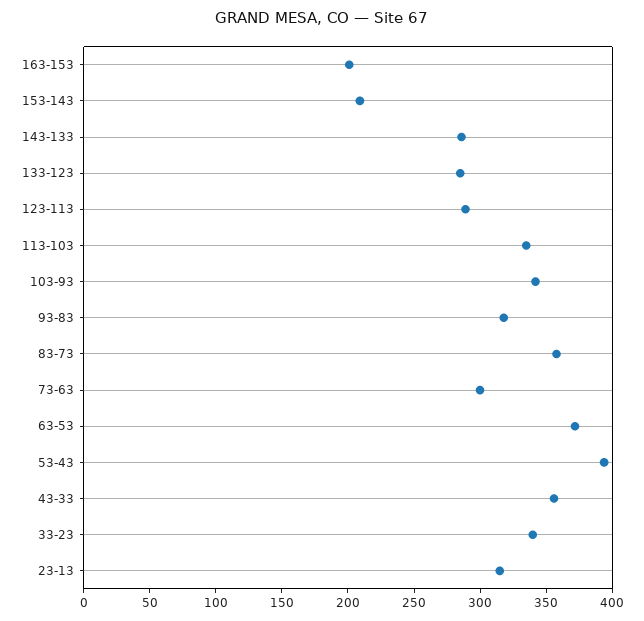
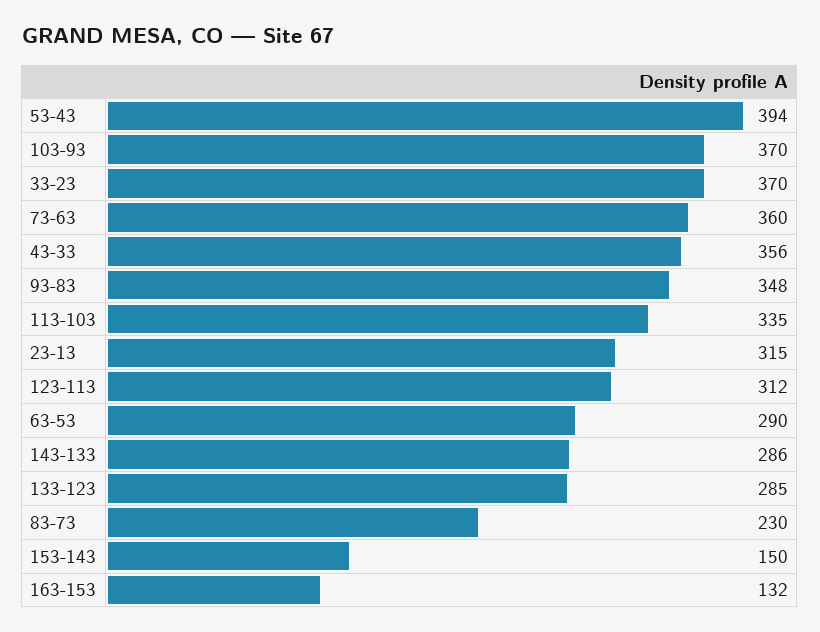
  {
-   "163-153": 200,
+   "163-153": 132,
-   "153-143": 210,
+   "153-143": 150,
    "143-133": 286,
    "133-123": 285,
-   "123-113": 290,
+   "123-113": 312,
    "113-103": 335,
-   "103-93": 340,
+   "103-93": 370,
-   "93-83": 320,
+   "93-83": 348,
-   "83-73": 360,
+   "83-73": 230,
-   "73-63": 300,
+   "73-63": 360,
-   "63-53": 370,
+   "63-53": 290,
    "53-43": 394,
    "43-33": 356,
-   "33-23": 340,
+   "33-23": 370,
    "23-13": 315
  }

